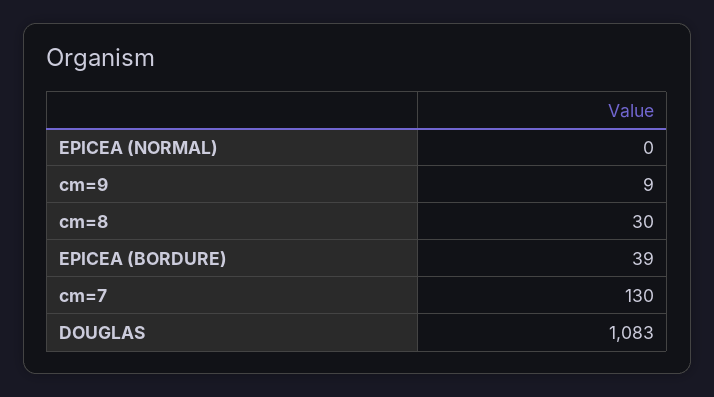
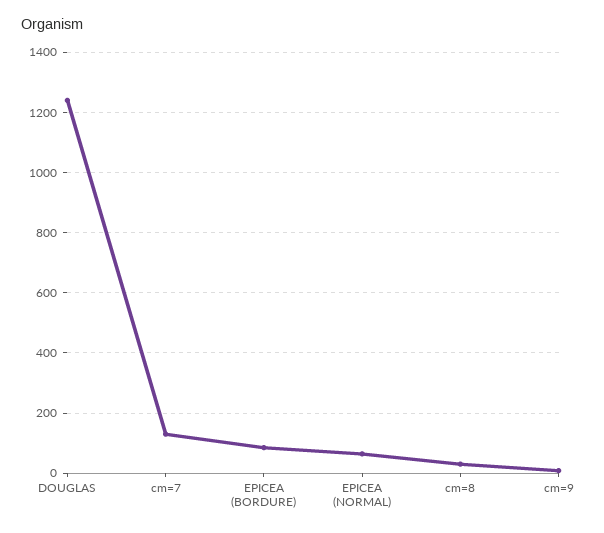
  {
-   "EPICEA (NORMAL)": 0,
+   "EPICEA (NORMAL)": 60,
    "cm=9": 9,
    "cm=8": 30,
-   "EPICEA (BORDURE)": 39,
+   "EPICEA (BORDURE)": 80,
    "cm=7": 130,
-   "DOUGLAS": 1083
+   "DOUGLAS": 1240
  }

